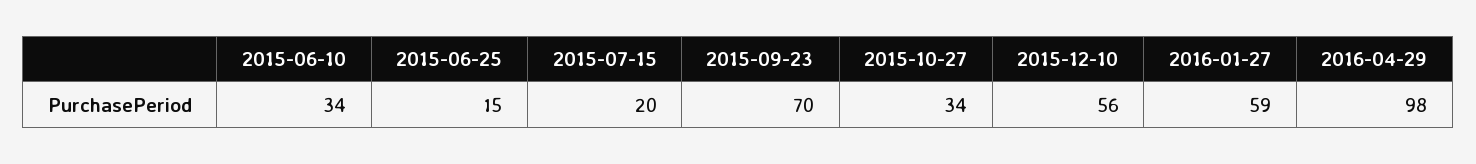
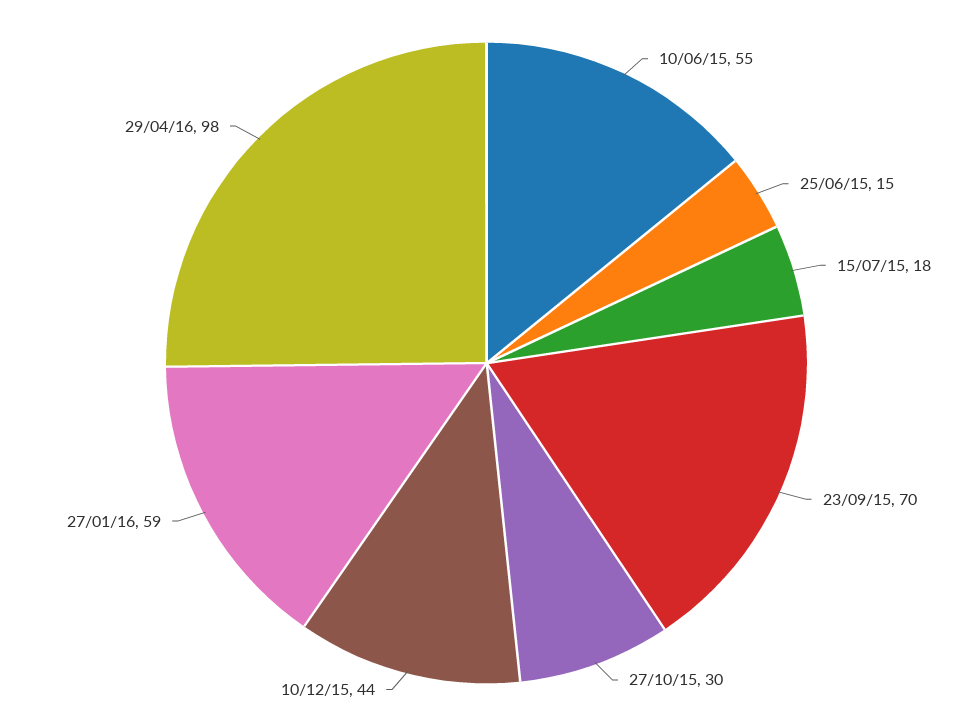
  {
-   "2015-06-10": 34,
+   "2015-06-10": 55,
    "2015-06-25": 15,
-   "2015-07-15": 20,
+   "2015-07-15": 18,
    "2015-09-23": 70,
-   "2015-10-27": 34,
+   "2015-10-27": 30,
-   "2015-12-10": 56,
+   "2015-12-10": 44,
    "2016-01-27": 59,
    "2016-04-29": 98
  }

